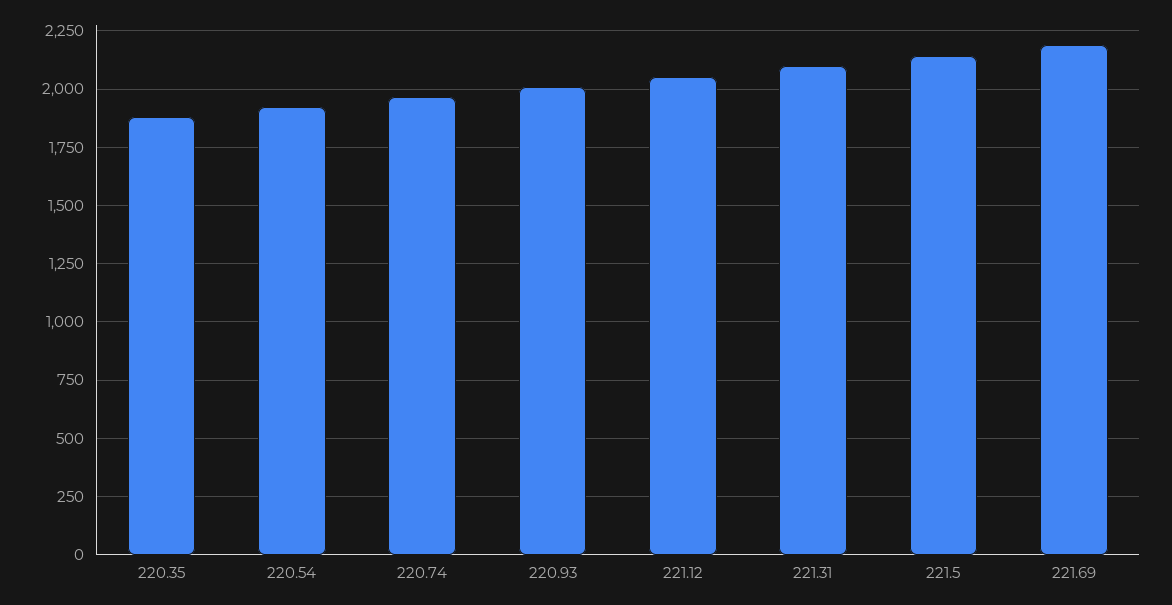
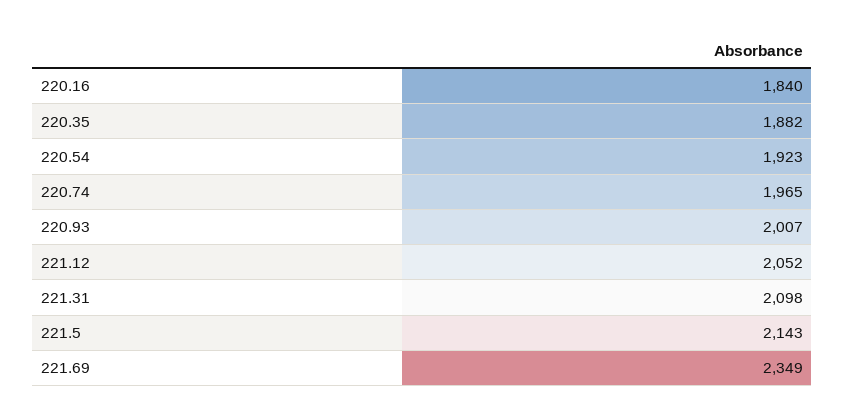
  {
    "220.35": 1882,
    "220.54": 1923,
    "220.74": 1965,
    "220.93": 2007,
    "221.12": 2052,
    "221.31": 2098,
    "221.5": 2143,
-   "221.69": 2200
+   "221.69": 2349,
+   "220.16": 1840
  }

